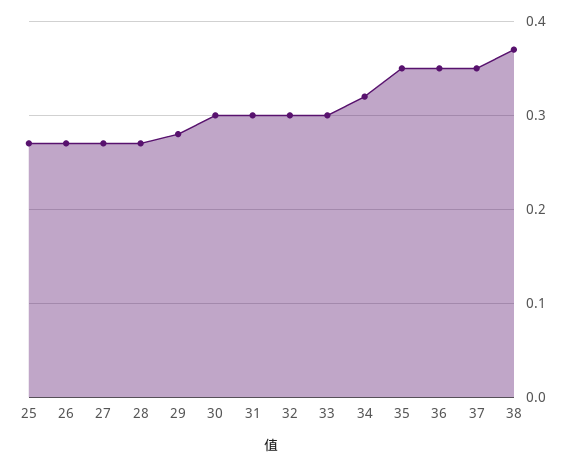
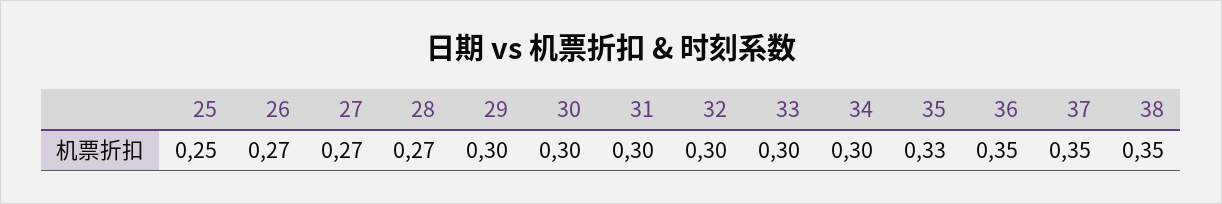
  {
-   "25": 0.27,
+   "25": 0.25,
    "26": 0.27,
    "27": 0.27,
    "28": 0.27,
-   "29": 0.28,
+   "29": 0.3,
    "30": 0.3,
    "31": 0.3,
    "32": 0.3,
    "33": 0.3,
-   "34": 0.32,
+   "34": 0.3,
-   "35": 0.35,
+   "35": 0.33,
    "36": 0.35,
    "37": 0.35,
-   "38": 0.37
+   "38": 0.35
  }

